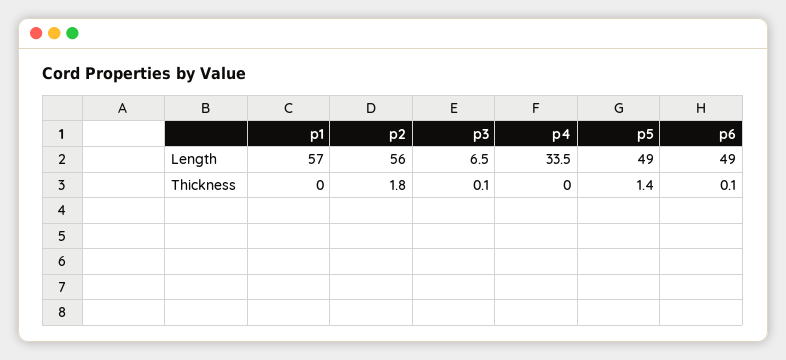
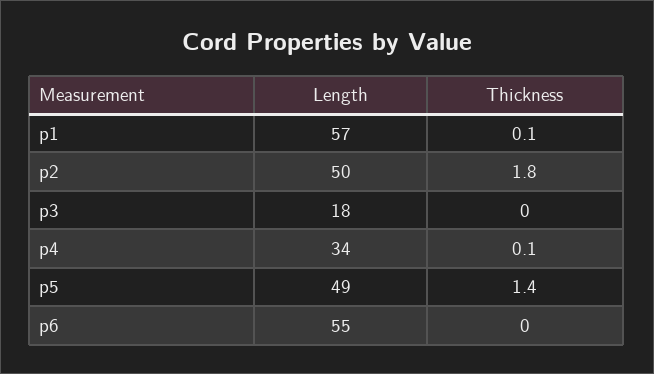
  {
    "p1": {
      "Length": 57,
-     "Thickness": 0
+     "Thickness": 0.1
    },
    "p2": {
-     "Length": 56,
+     "Length": 50,
      "Thickness": 1.8
    },
    "p3": {
-     "Length": 6.5,
+     "Length": 18,
-     "Thickness": 0.1
+     "Thickness": 0
    },
    "p4": {
      "Length": 33.5,
-     "Thickness": 0
+     "Thickness": 0.1
    },
    "p5": {
      "Length": 49,
      "Thickness": 1.4
    },
    "p6": {
-     "Length": 49,
+     "Length": 55,
-     "Thickness": 0.1
+     "Thickness": 0
    }
  }

